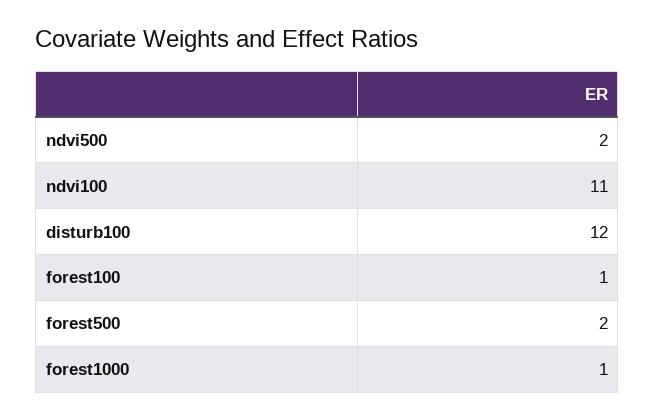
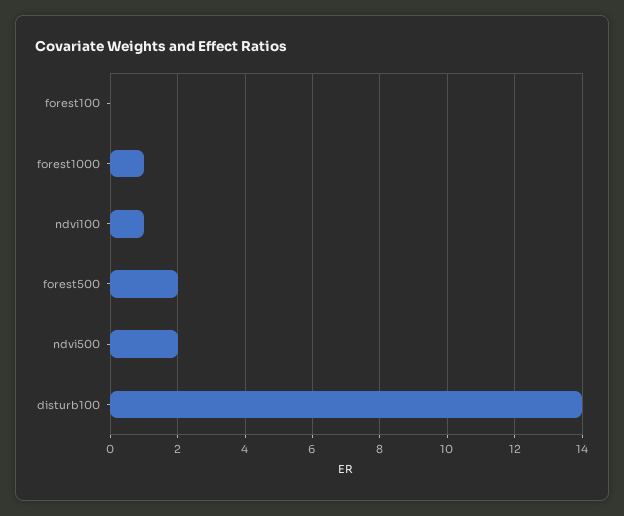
  {
    "ndvi500": 2,
-   "ndvi100": 11,
+   "ndvi100": 1,
-   "disturb100": 12,
+   "disturb100": 14,
-   "forest100": 1,
+   "forest100": 0,
    "forest500": 2,
    "forest1000": 1
  }

